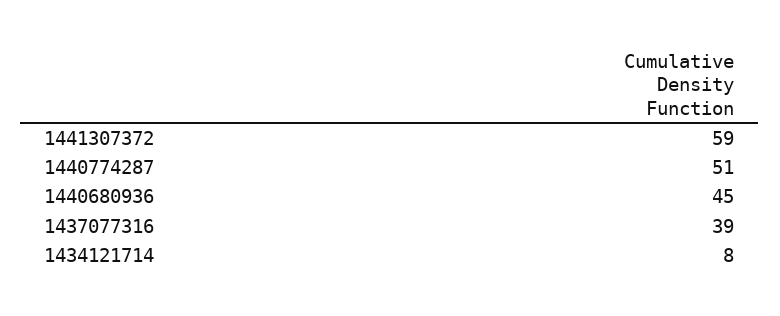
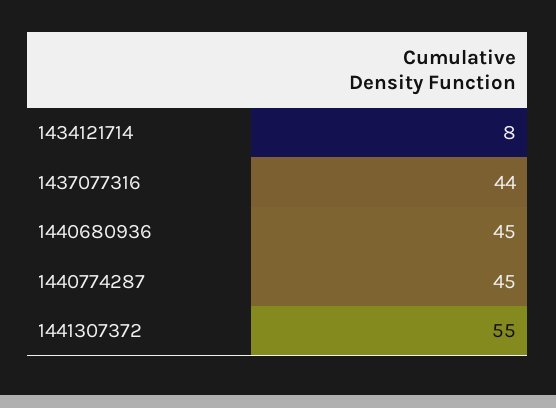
  {
-   "1441307372": 59,
+   "1441307372": 55,
-   "1440774287": 51,
+   "1440774287": 45,
    "1440680936": 45,
-   "1437077316": 39,
+   "1437077316": 44,
    "1434121714": 8
  }

